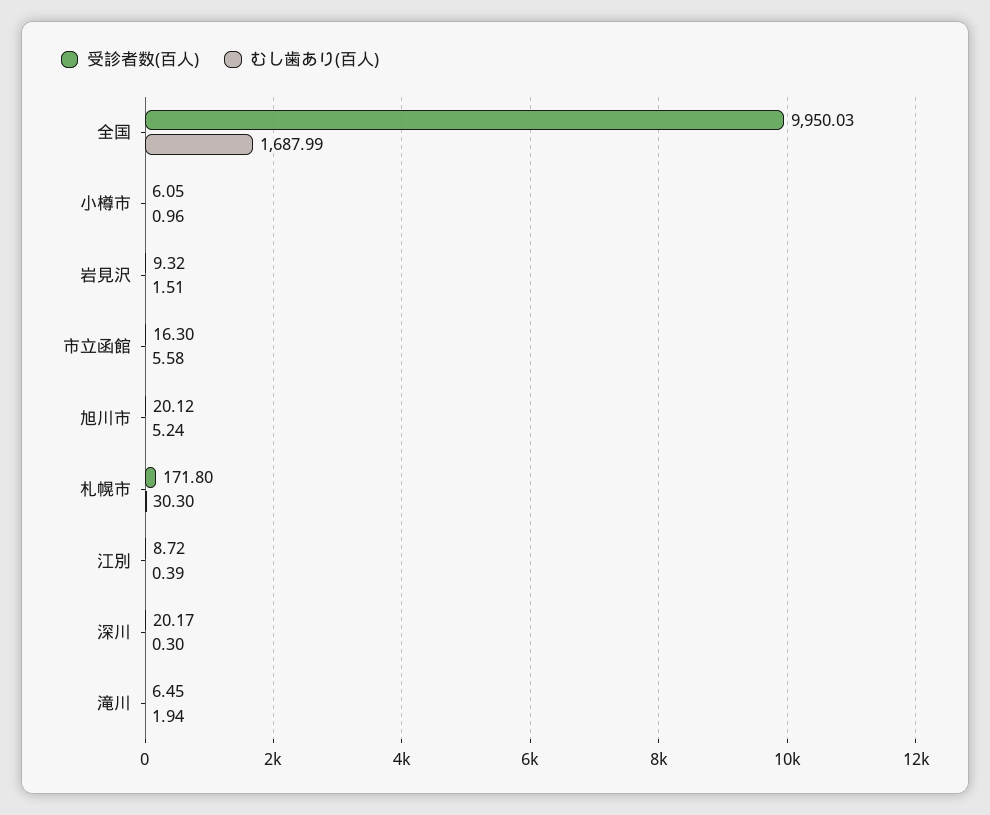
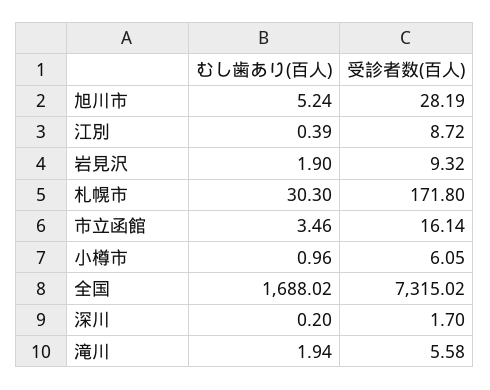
  {
    "受診者数(百人)": {
-     "全国": 9950.03,
+     "全国": 7315.02,
      "小樽市": 6.05,
      "岩見沢": 9.32,
-     "市立函館": 16.3,
+     "市立函館": 16.14,
-     "旭川市": 20.12,
+     "旭川市": 28.19,
      "札幌市": 171.8,
      "江別": 8.72,
-     "深川": 20.17,
+     "深川": 1.7,
-     "滝川": 6.45
+     "滝川": 5.58
    },
    "むし歯あり(百人)": {
-     "全国": 1687.99,
+     "全国": 1688.02,
      "小樽市": 0.96,
-     "岩見沢": 1.51,
+     "岩見沢": 1.9,
-     "市立函館": 5.58,
+     "市立函館": 3.46,
      "旭川市": 5.24,
      "札幌市": 30.3,
      "江別": 0.39,
-     "深川": 0.3,
+     "深川": 0.2,
      "滝川": 1.94
    }
  }

